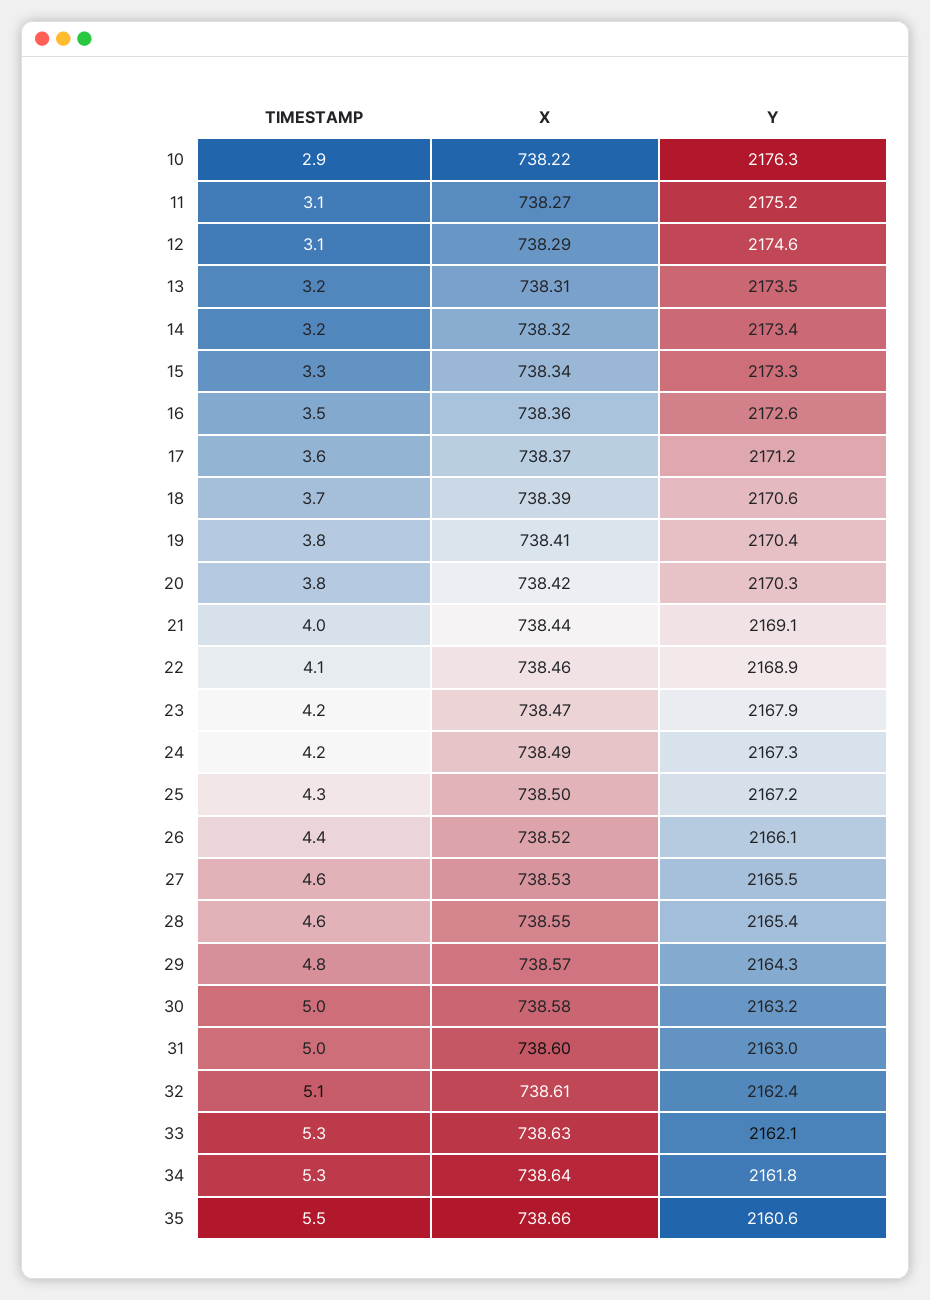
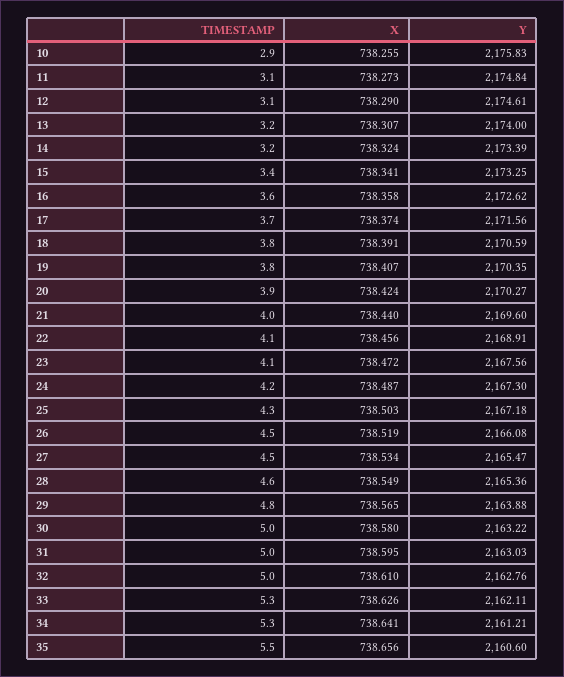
  {
    "TIMESTAMP": {
      "10": 2.9,
      "11": 3.1,
      "12": 3.1,
      "13": 3.2,
      "14": 3.2,
-     "15": 3.3,
+     "15": 3.4,
-     "16": 3.5,
+     "16": 3.6,
-     "17": 3.6,
+     "17": 3.7,
-     "18": 3.7,
+     "18": 3.8,
      "19": 3.8,
-     "20": 3.8,
+     "20": 3.9,
      "21": 4,
      "22": 4.1,
-     "23": 4.2,
+     "23": 4.1,
      "24": 4.2,
      "25": 4.3,
-     "26": 4.4,
+     "26": 4.5,
-     "27": 4.6,
+     "27": 4.5,
      "28": 4.6,
      "29": 4.8,
      "30": 5,
      "31": 5,
-     "32": 5.1,
+     "32": 5,
      "33": 5.3,
      "34": 5.3,
      "35": 5.5
    },
    "X": {
-     "10": 738.22,
+     "10": 738.255,
      "11": 738.273,
      "12": 738.29,
      "13": 738.307,
      "14": 738.324,
      "15": 738.341,
      "16": 738.358,
      "17": 738.374,
      "18": 738.391,
      "19": 738.407,
      "20": 738.424,
      "21": 738.44,
      "22": 738.456,
      "23": 738.472,
      "24": 738.487,
      "25": 738.503,
      "26": 738.519,
      "27": 738.534,
      "28": 738.549,
      "29": 738.565,
      "30": 738.58,
      "31": 738.595,
      "32": 738.61,
      "33": 738.626,
      "34": 738.641,
      "35": 738.656
    },
    "Y": {
-     "10": 2176.3,
+     "10": 2175.83,
-     "11": 2175.2,
+     "11": 2174.84,
      "12": 2174.61,
-     "13": 2173.5,
+     "13": 2174,
      "14": 2173.39,
      "15": 2173.25,
      "16": 2172.62,
-     "17": 2171.2,
+     "17": 2171.56,
      "18": 2170.59,
      "19": 2170.35,
      "20": 2170.27,
-     "21": 2169.1,
+     "21": 2169.6,
      "22": 2168.91,
-     "23": 2167.9,
+     "23": 2167.56,
      "24": 2167.3,
      "25": 2167.18,
      "26": 2166.08,
      "27": 2165.47,
      "28": 2165.36,
-     "29": 2164.3,
+     "29": 2163.88,
      "30": 2163.22,
      "31": 2163.03,
-     "32": 2162.4,
+     "32": 2162.76,
      "33": 2162.11,
-     "34": 2161.8,
+     "34": 2161.21,
      "35": 2160.6
    }
  }

